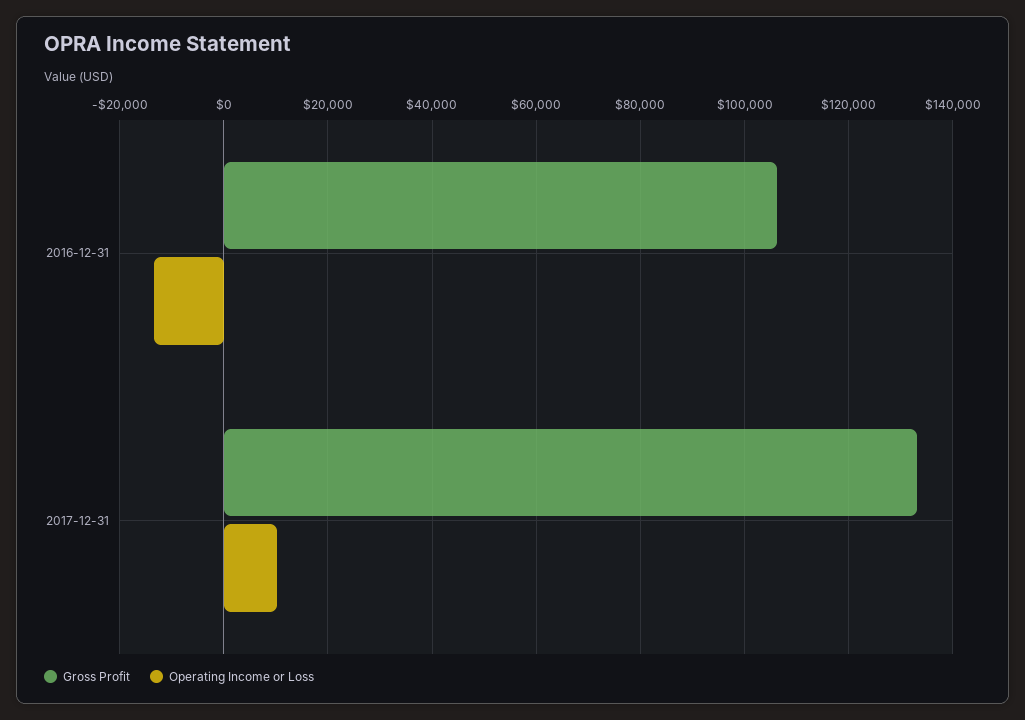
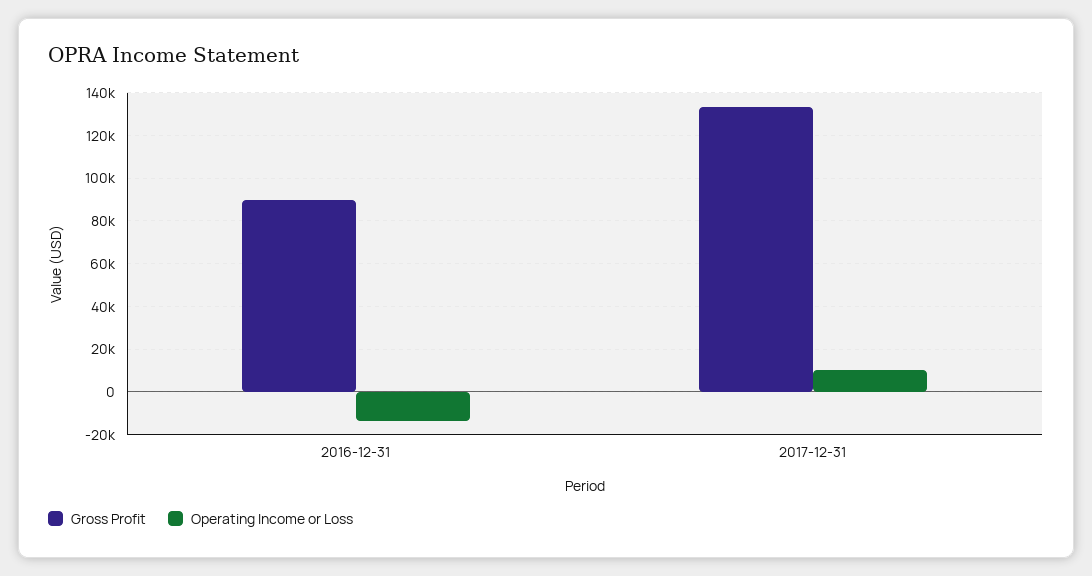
  {
    "Gross Profit": {
-     "2016-12-31": 106000,
+     "2016-12-31": 90000,
      "2017-12-31": 134000
    },
    "Operating Income or Loss": {
      "2016-12-31": -14000,
      "2017-12-31": 10000
    }
  }

